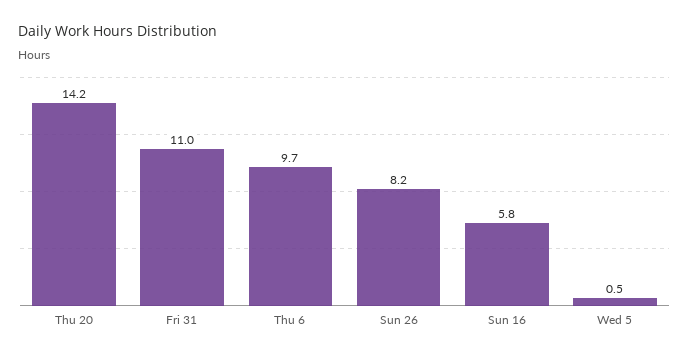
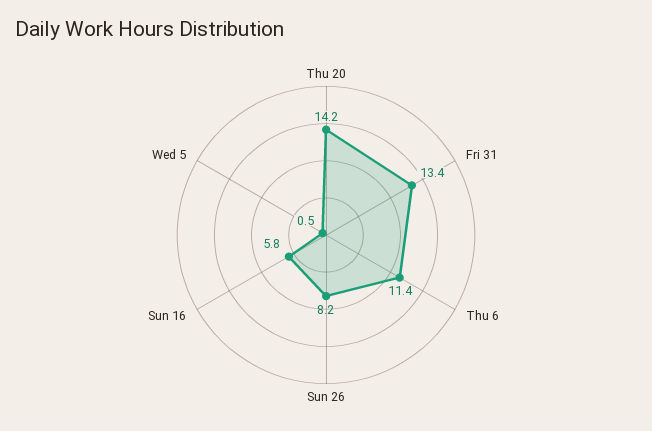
  {
    "Thu 20": 14.2,
-   "Fri 31": 11,
+   "Fri 31": 13.4,
-   "Thu 6": 9.7,
+   "Thu 6": 11.4,
    "Sun 26": 8.2,
    "Sun 16": 5.8,
    "Wed 5": 0.5
  }

